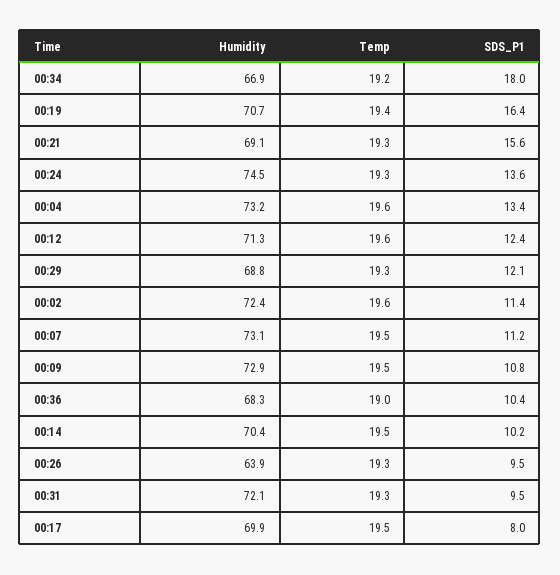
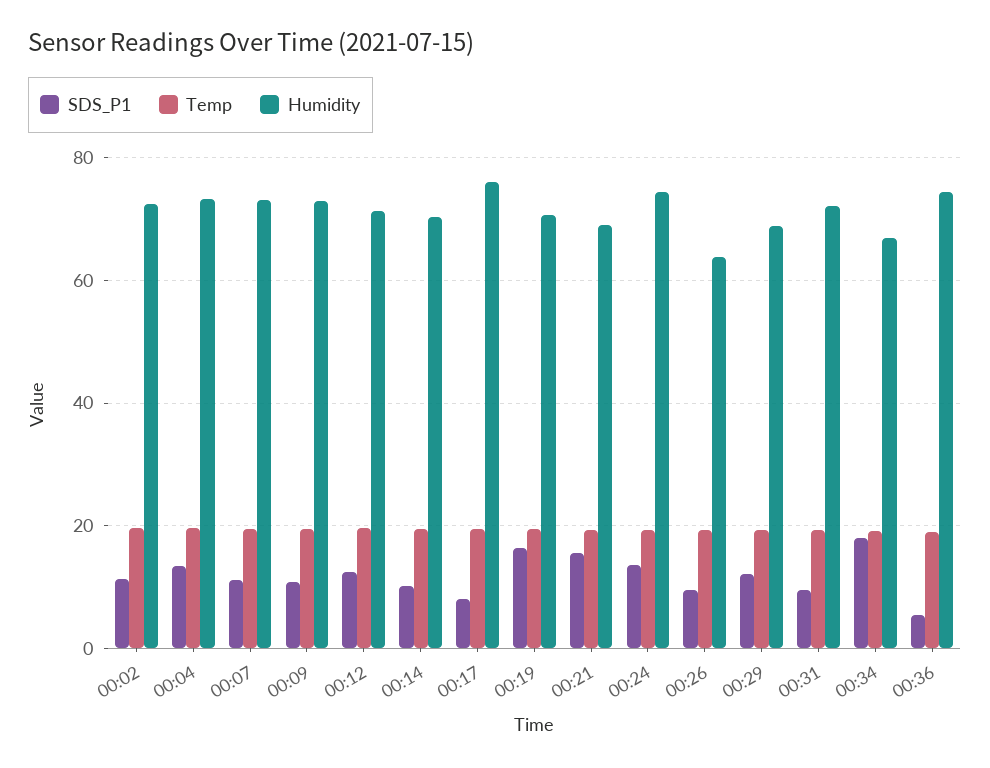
  {
    "Humidity": {
      "00:34": 66.9,
      "00:19": 70.7,
      "00:21": 69.1,
      "00:24": 74.5,
      "00:04": 73.2,
      "00:12": 71.3,
      "00:29": 68.8,
      "00:02": 72.4,
      "00:07": 73.1,
      "00:09": 72.9,
-     "00:36": 68.3,
+     "00:36": 74,
      "00:14": 70.4,
      "00:26": 63.9,
      "00:31": 72.1,
-     "00:17": 69.9
+     "00:17": 76
    },
    "Temp": {
      "00:34": 19.2,
      "00:19": 19.4,
      "00:21": 19.3,
      "00:24": 19.3,
      "00:04": 19.6,
      "00:12": 19.6,
      "00:29": 19.3,
      "00:02": 19.6,
      "00:07": 19.5,
      "00:09": 19.5,
      "00:36": 19,
      "00:14": 19.5,
      "00:26": 19.3,
      "00:31": 19.3,
      "00:17": 19.5
    },
    "SDS_P1": {
      "00:34": 18,
      "00:19": 16.4,
      "00:21": 15.6,
      "00:24": 13.6,
      "00:04": 13.4,
      "00:12": 12.4,
      "00:29": 12.1,
      "00:02": 11.4,
      "00:07": 11.2,
      "00:09": 10.8,
-     "00:36": 10.4,
+     "00:36": 6,
      "00:14": 10.2,
      "00:26": 9.5,
      "00:31": 9.5,
      "00:17": 8
    }
  }

